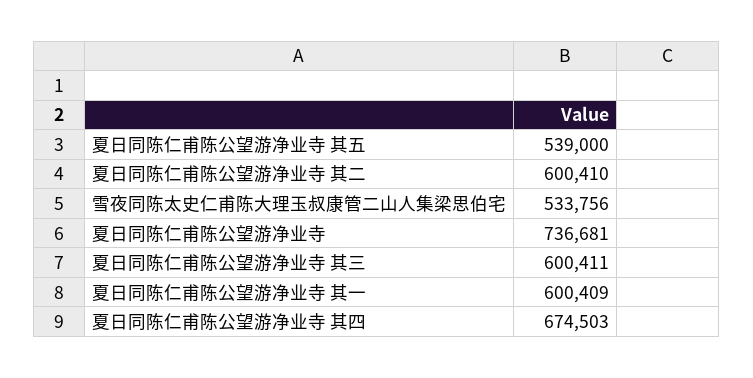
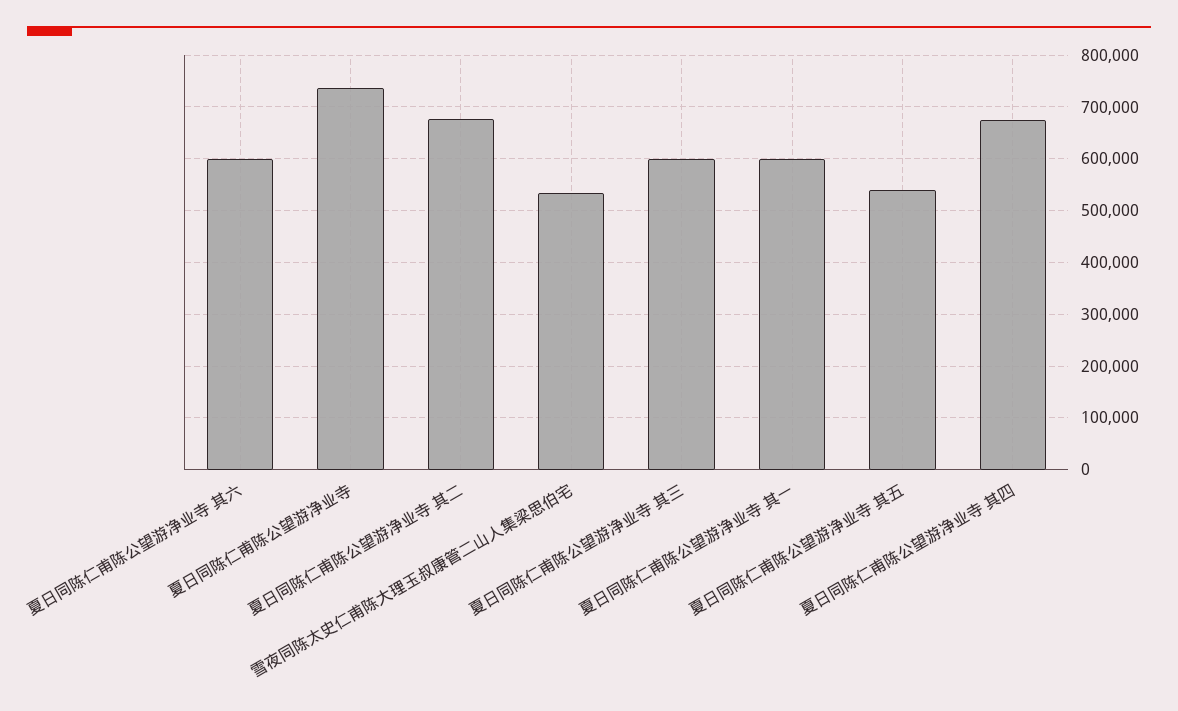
  {
    "夏日同陈仁甫陈公望游净业寺 其五": 539000,
-   "夏日同陈仁甫陈公望游净业寺 其二": 600410,
+   "夏日同陈仁甫陈公望游净业寺 其二": 680000,
    "雪夜同陈太史仁甫陈大理玉叔康管二山人集梁思伯宅": 533756,
    "夏日同陈仁甫陈公望游净业寺": 736681,
    "夏日同陈仁甫陈公望游净业寺 其三": 600411,
    "夏日同陈仁甫陈公望游净业寺 其一": 600409,
-   "夏日同陈仁甫陈公望游净业寺 其四": 674503
+   "夏日同陈仁甫陈公望游净业寺 其四": 674503,
+   "夏日同陈仁甫陈公望游净业寺 其六": 600000
  }

